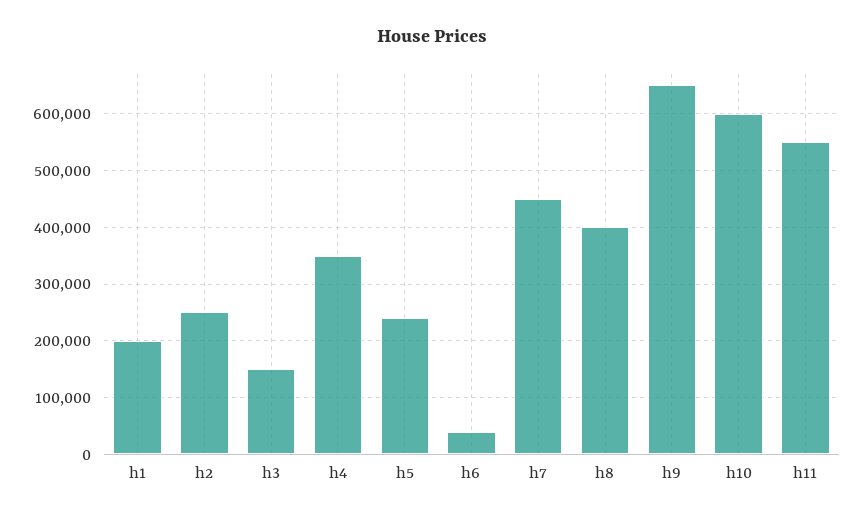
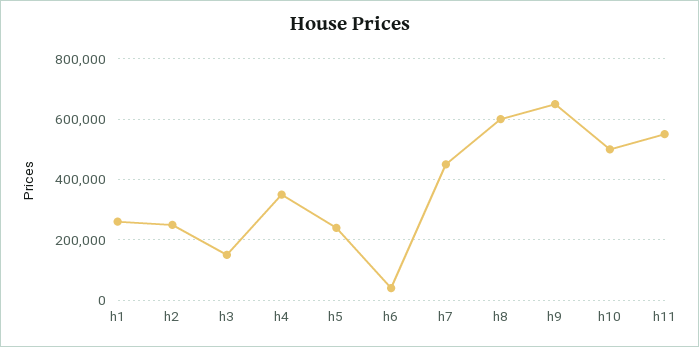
  {
-   "h1": 200000,
+   "h1": 260000,
    "h2": 260000,
    "h3": 160000,
    "h4": 360000,
    "h5": 240000,
    "h6": 40000,
    "h7": 460000,
-   "h8": 400000,
+   "h8": 600000,
    "h9": 660000,
-   "h10": 600000,
+   "h10": 500000,
    "h11": 560000
  }

